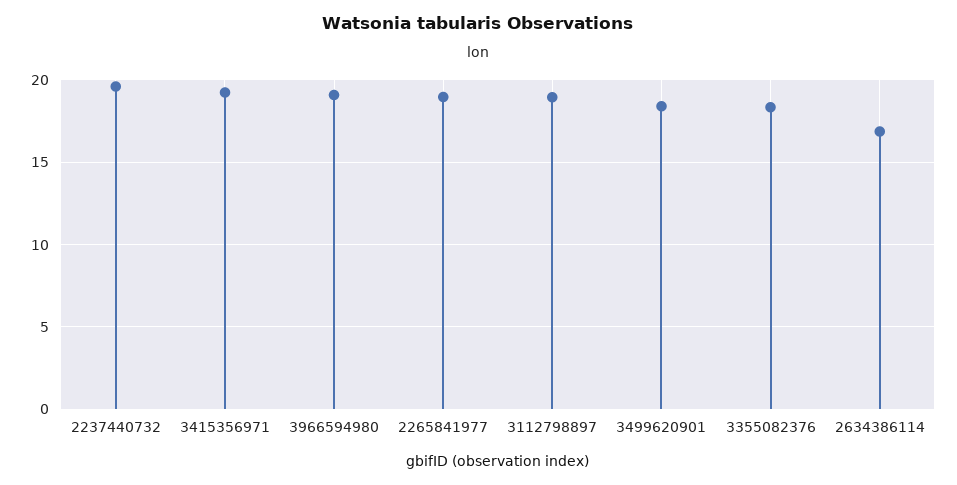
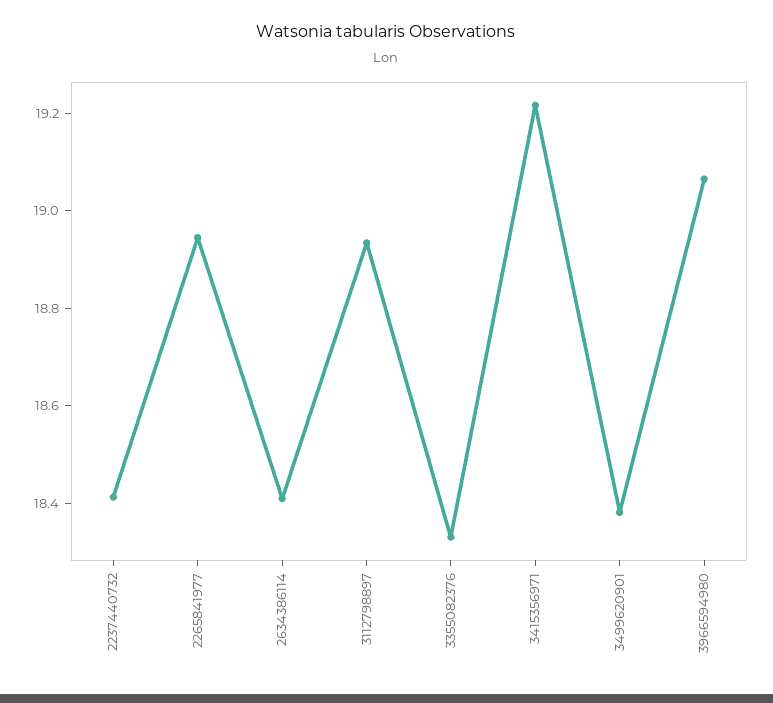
  {
-   "2237440732": 19.5,
+   "2237440732": 18.4,
    "3415356971": 19.2,
    "3966594980": 19.05,
    "2265841977": 18.95,
    "3112798897": 18.95,
    "3499620901": 18.4,
    "3355082376": 18.35,
-   "2634386114": 17
+   "2634386114": 18.4
  }

